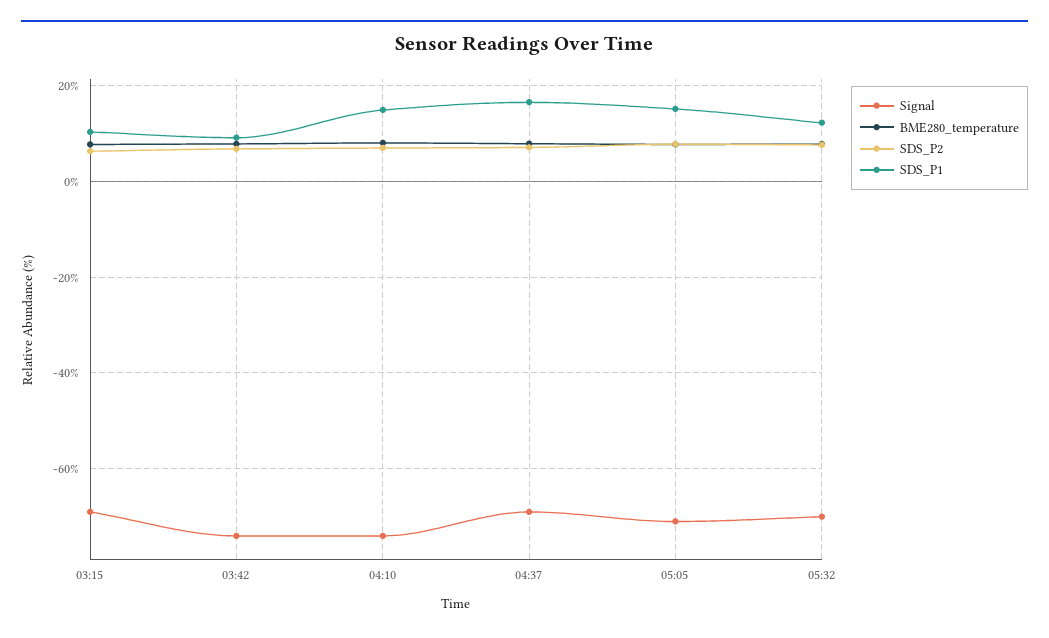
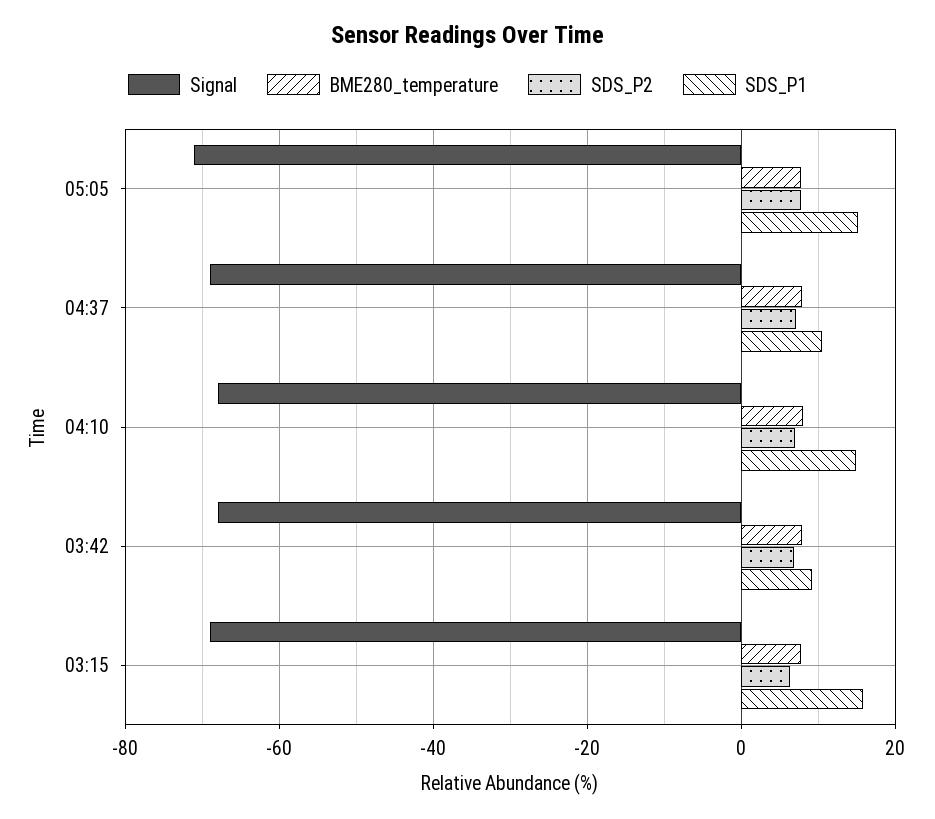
  {
    "Signal": {
      "03:15": -70,
-     "03:42": -74,
+     "03:42": -68,
-     "04:10": -74,
+     "04:10": -68,
      "04:37": -70,
-     "05:05": -72,
+     "05:05": -72
-     "05:32": -70
    },
    "BME280_temperature": {
      "03:15": 8,
      "03:42": 8,
      "04:10": 8,
      "04:37": 8,
-     "05:05": 8,
+     "05:05": 8
-     "05:32": 8
    },
    "SDS_P2": {
      "03:15": 6,
      "03:42": 6,
      "04:10": 6,
      "04:37": 8,
-     "05:05": 8,
+     "05:05": 8
-     "05:32": 8
    },
    "SDS_P1": {
-     "03:15": 10,
+     "03:15": 16,
      "03:42": 10,
      "04:10": 14,
-     "04:37": 16,
+     "04:37": 10,
-     "05:05": 16,
+     "05:05": 16
-     "05:32": 12
    }
  }

